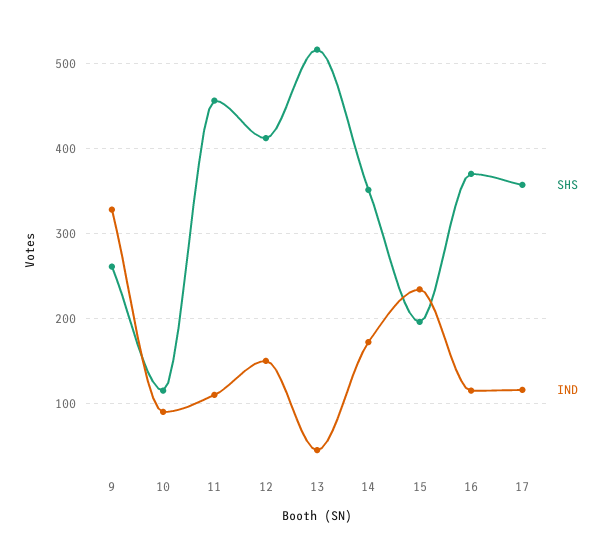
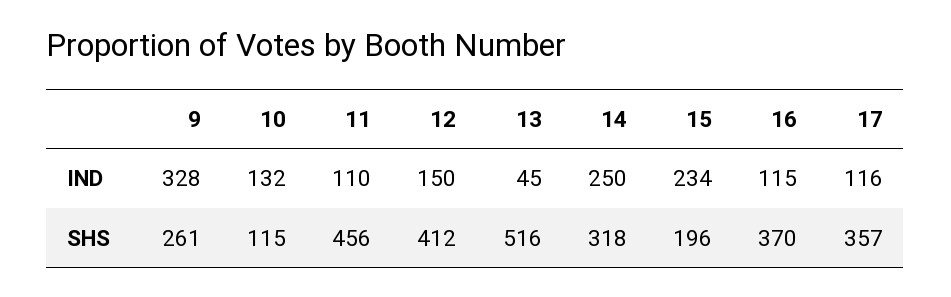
  {
    "SHS": {
      "9": 261,
      "10": 115,
      "11": 456,
      "12": 412,
      "13": 516,
-     "14": 350,
+     "14": 318,
      "15": 196,
      "16": 370,
      "17": 357
    },
    "IND": {
      "9": 328,
-     "10": 90,
+     "10": 132,
      "11": 110,
      "12": 150,
      "13": 45,
-     "14": 170,
+     "14": 250,
      "15": 234,
      "16": 115,
      "17": 116
    }
  }

